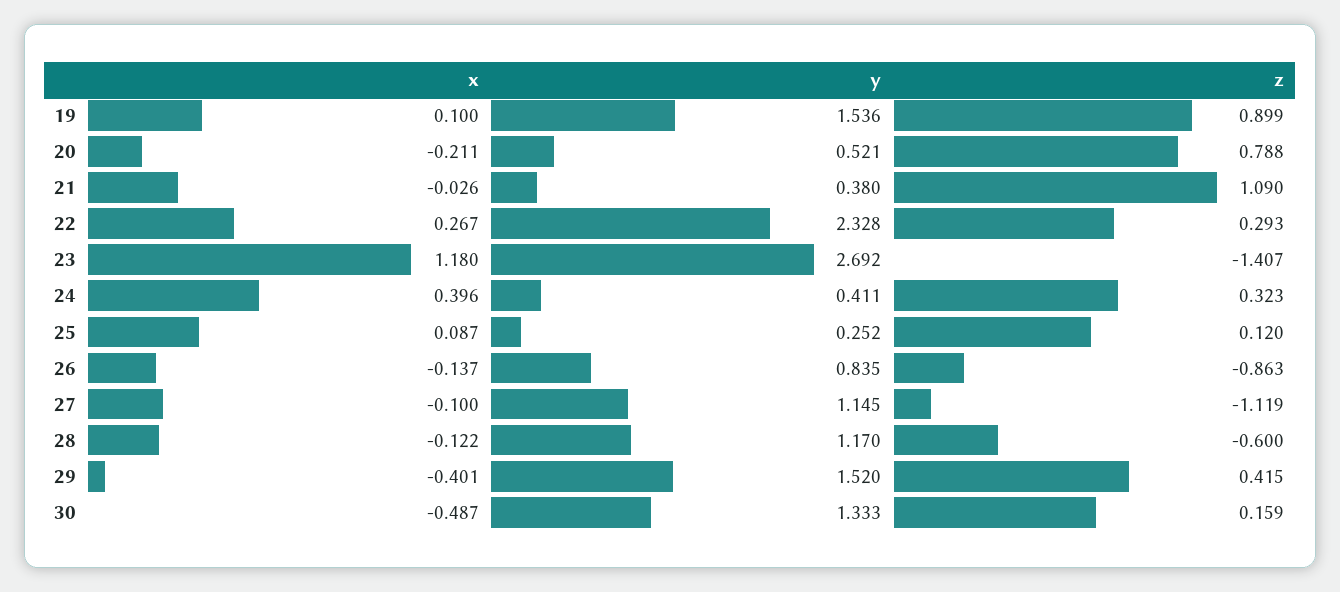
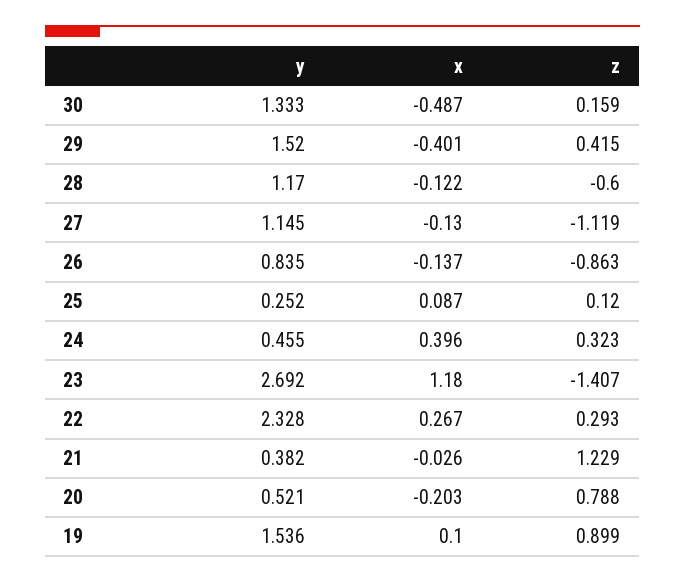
  {
    "x": {
      "19": 0.1,
-     "20": -0.211,
+     "20": -0.203,
      "21": -0.026,
      "22": 0.267,
      "23": 1.18,
      "24": 0.396,
      "25": 0.087,
      "26": -0.137,
-     "27": -0.1,
+     "27": -0.13,
      "28": -0.122,
      "29": -0.401,
      "30": -0.487
    },
    "y": {
      "19": 1.536,
      "20": 0.521,
-     "21": 0.38,
+     "21": 0.382,
      "22": 2.328,
      "23": 2.692,
-     "24": 0.411,
+     "24": 0.455,
      "25": 0.252,
      "26": 0.835,
      "27": 1.145,
      "28": 1.17,
      "29": 1.52,
      "30": 1.333
    },
    "z": {
      "19": 0.899,
      "20": 0.788,
-     "21": 1.09,
+     "21": 1.229,
      "22": 0.293,
      "23": -1.407,
      "24": 0.323,
      "25": 0.12,
      "26": -0.863,
      "27": -1.119,
      "28": -0.6,
      "29": 0.415,
      "30": 0.159
    }
  }

